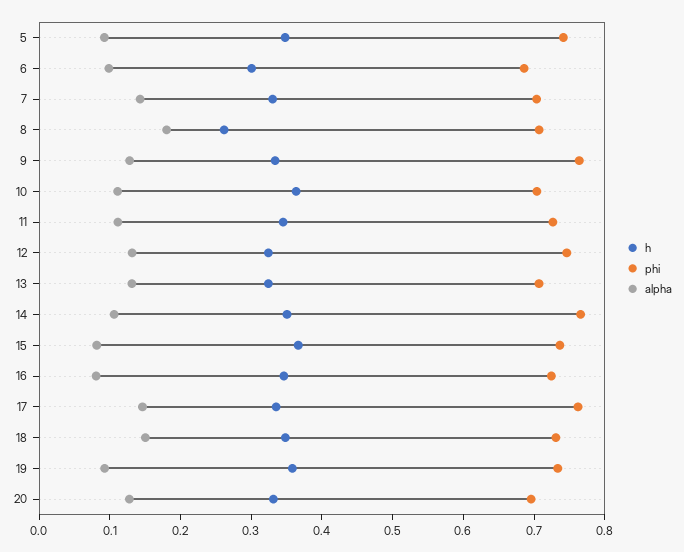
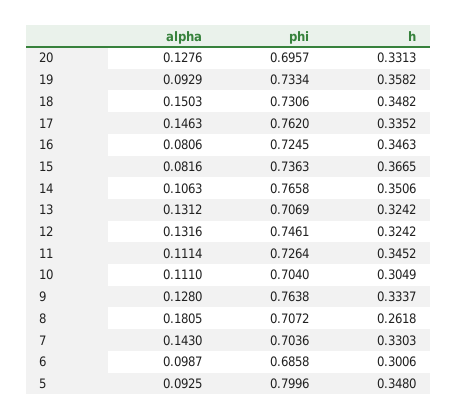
  {
    "h": {
      "5": 0.348,
      "6": 0.3006,
      "7": 0.3303,
      "8": 0.2618,
      "9": 0.3337,
-     "10": 0.36,
+     "10": 0.3049,
      "11": 0.3452,
      "12": 0.3242,
      "13": 0.3242,
      "14": 0.3506,
      "15": 0.3665,
      "16": 0.3463,
      "17": 0.3352,
      "18": 0.3482,
      "19": 0.3582,
      "20": 0.3313
    },
    "phi": {
-     "5": 0.74,
+     "5": 0.7996,
      "6": 0.6858,
      "7": 0.7036,
      "8": 0.7072,
      "9": 0.7638,
      "10": 0.704,
      "11": 0.7264,
      "12": 0.7461,
      "13": 0.7069,
      "14": 0.7658,
      "15": 0.7363,
      "16": 0.7245,
      "17": 0.762,
      "18": 0.7306,
      "19": 0.7334,
      "20": 0.6957
    },
    "alpha": {
      "5": 0.0925,
      "6": 0.0987,
      "7": 0.143,
      "8": 0.1805,
      "9": 0.128,
      "10": 0.111,
      "11": 0.1114,
      "12": 0.1316,
      "13": 0.1312,
      "14": 0.1063,
      "15": 0.0816,
      "16": 0.0806,
      "17": 0.1463,
      "18": 0.1503,
      "19": 0.0929,
      "20": 0.1276
    }
  }

